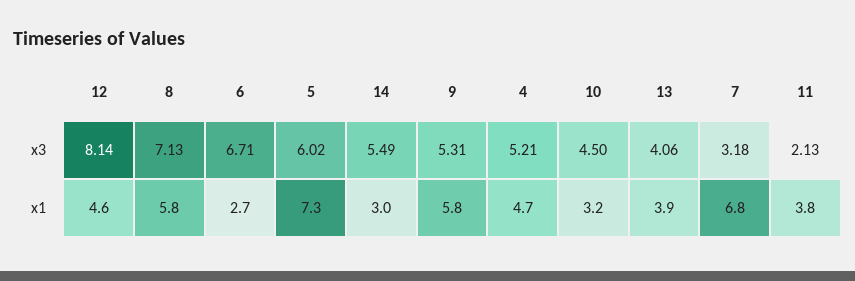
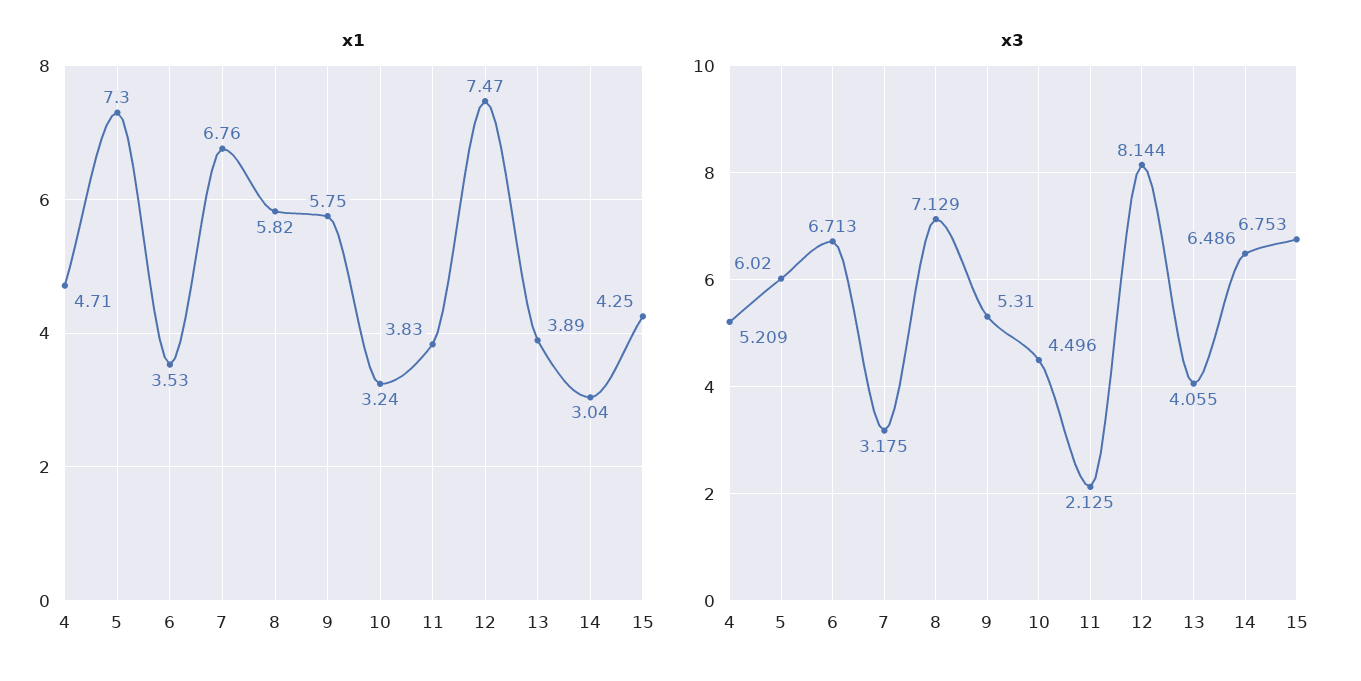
  {
    "x3": {
      "12": 8.144,
      "8": 7.129,
      "6": 6.713,
      "5": 6.02,
-     "14": 5.49,
+     "14": 6.486,
      "9": 5.31,
      "4": 5.209,
      "10": 4.496,
      "13": 4.055,
      "7": 3.175,
-     "11": 2.125
+     "11": 2.125,
+     "15": 6.753
    },
    "x1": {
-     "12": 4.6,
+     "12": 7.47,
      "8": 5.82,
-     "6": 2.7,
+     "6": 3.53,
      "5": 7.3,
      "14": 3.04,
      "9": 5.75,
      "4": 4.71,
      "10": 3.24,
      "13": 3.89,
      "7": 6.76,
-     "11": 3.83
+     "11": 3.83,
+     "15": 4.25
    }
  }

